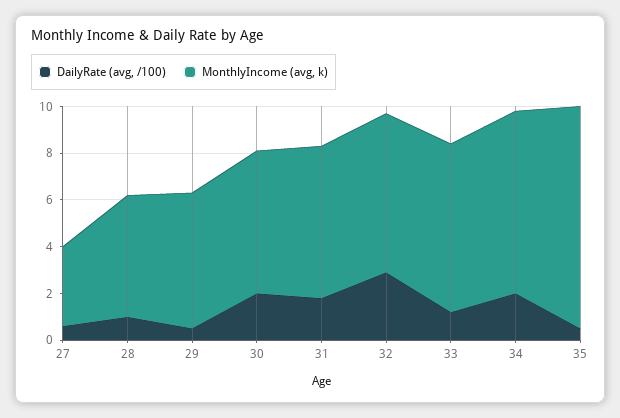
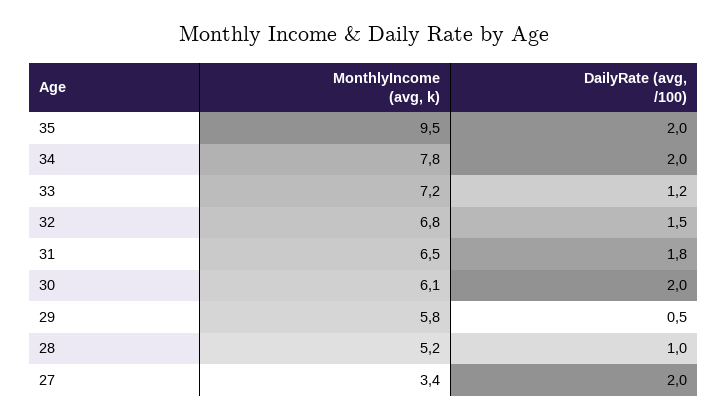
  {
    "DailyRate (avg, /100)": {
-     "27": 0.5,
+     "27": 2,
      "28": 1,
      "29": 0.5,
      "30": 2,
      "31": 1.8,
-     "32": 3,
+     "32": 1.5,
      "33": 1.2,
      "34": 2,
-     "35": 0.5
+     "35": 2
    },
    "MonthlyIncome (avg, k)": {
      "27": 3.4,
      "28": 5.2,
      "29": 5.8,
      "30": 6.1,
      "31": 6.5,
      "32": 6.8,
      "33": 7.2,
      "34": 7.8,
      "35": 9.5
    }
  }

